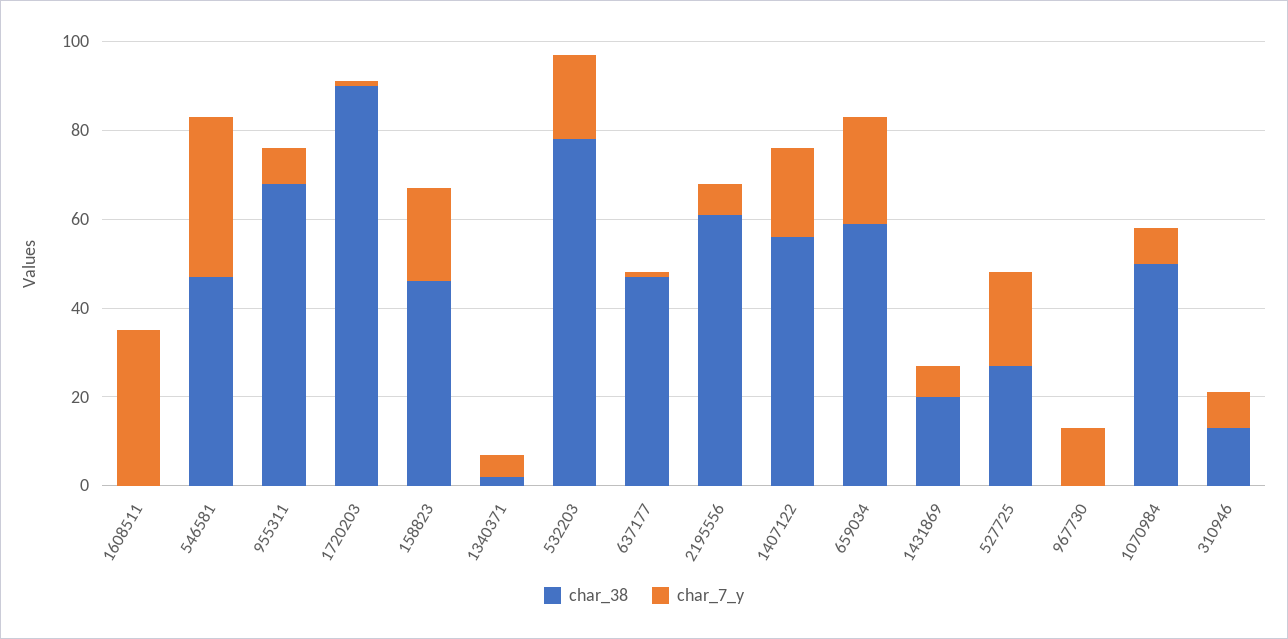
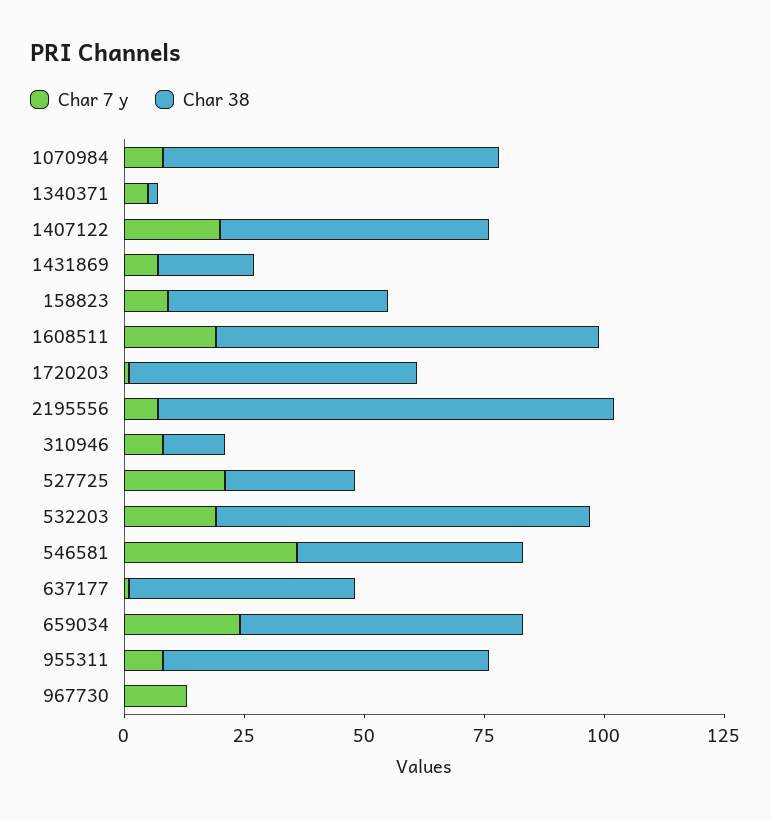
  {
    "char_38": {
-     "1608511": 0,
+     "1608511": 80,
      "546581": 45,
      "955311": 70,
-     "1720203": 90,
+     "1720203": 60,
      "158823": 45,
      "1340371": 0,
      "532203": 80,
      "637177": 45,
-     "2195556": 60,
+     "2195556": 95,
      "1407122": 55,
      "659034": 60,
      "1431869": 20,
      "527725": 25,
      "967730": 0,
-     "1070984": 50,
+     "1070984": 70,
      "310946": 15
    },
    "char_7_y": {
-     "1608511": 35,
+     "1608511": 20,
      "546581": 35,
      "955311": 10,
      "1720203": 0,
-     "158823": 20,
+     "158823": 10,
      "1340371": 5,
      "532203": 20,
      "637177": 0,
      "2195556": 5,
      "1407122": 20,
      "659034": 25,
      "1431869": 5,
      "527725": 20,
      "967730": 15,
      "1070984": 10,
      "310946": 10
    }
  }

